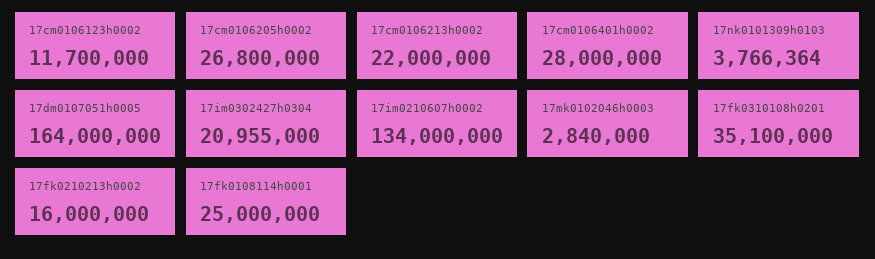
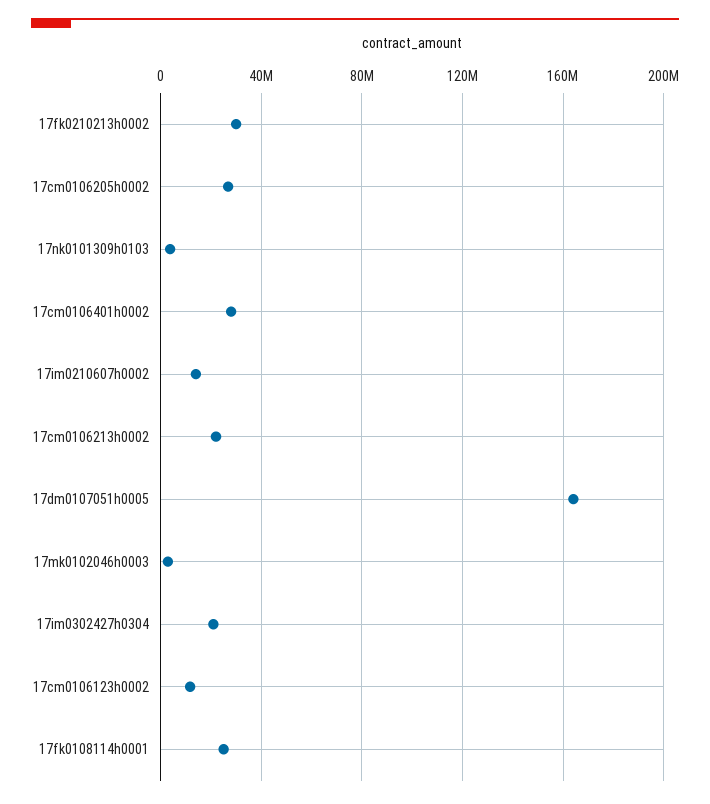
  {
    "17cm0106123h0002": 11700000,
    "17cm0106205h0002": 26800000,
    "17cm0106213h0002": 22000000,
    "17cm0106401h0002": 28000000,
    "17nk0101309h0103": 3766364,
    "17dm0107051h0005": 164000000,
    "17im0302427h0304": 20955000,
-   "17im0210607h0002": 134000000,
+   "17im0210607h0002": 15000000,
    "17mk0102046h0003": 2840000,
-   "17fk0310108h0201": 35100000,
-   "17fk0210213h0002": 16000000,
+   "17fk0210213h0002": 30000000,
    "17fk0108114h0001": 25000000
  }

